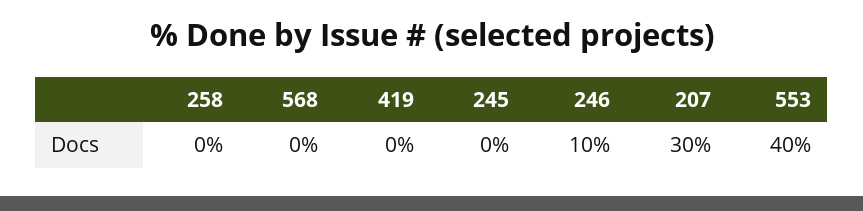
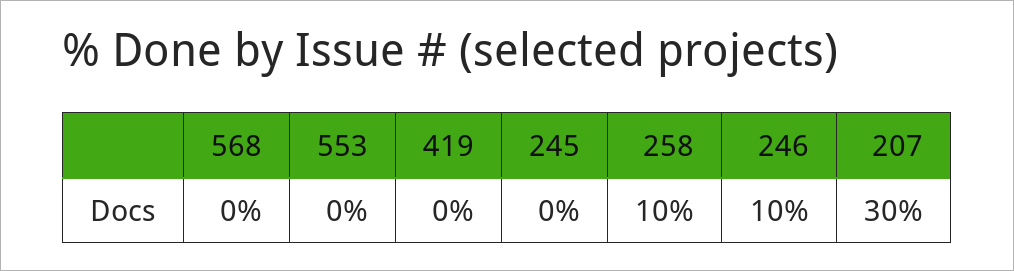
  {
-   "258": 0,
+   "258": 10,
    "568": 0,
    "419": 0,
    "245": 0,
    "246": 10,
    "207": 30,
-   "553": 40
+   "553": 0
  }

